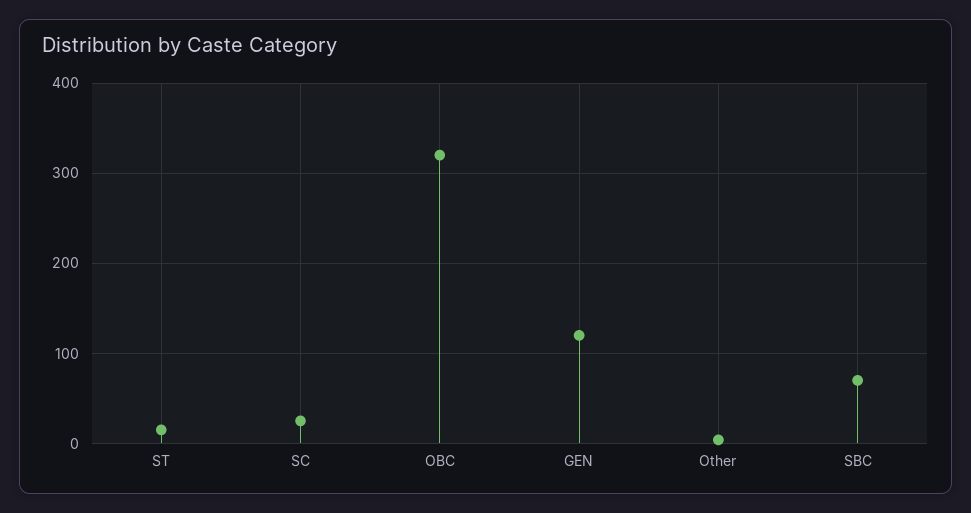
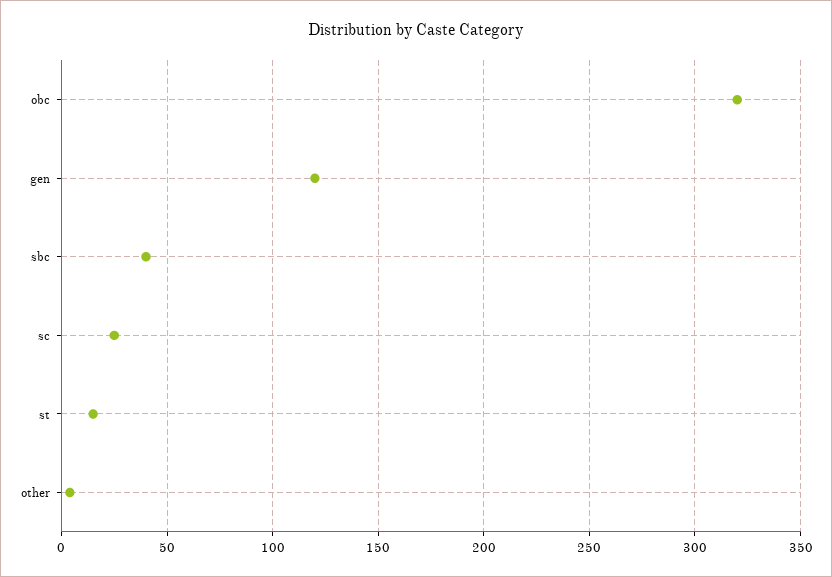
  {
    "ST": 15,
    "SC": 25,
    "OBC": 320,
    "GEN": 120,
    "Other": 5,
-   "SBC": 70
+   "SBC": 40
  }

